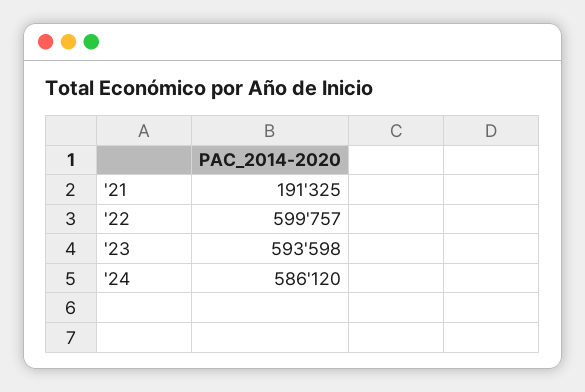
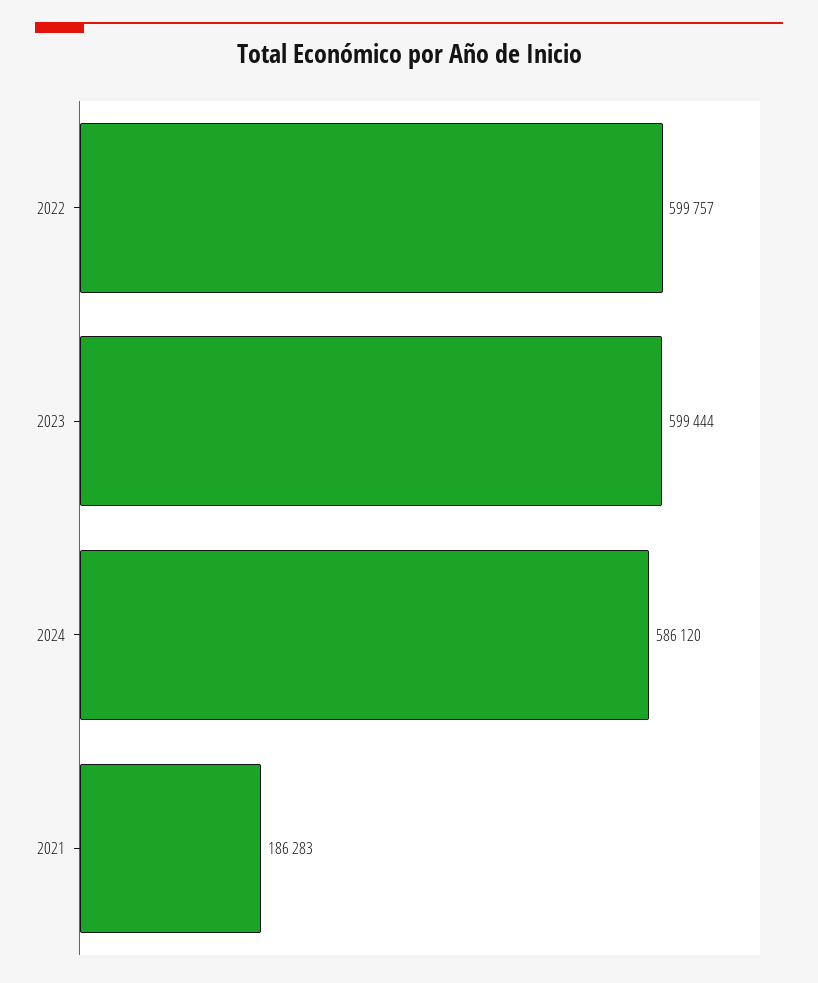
  {
-   "'21": 191325,
+   "'21": 186283,
    "'22": 599757,
-   "'23": 593598,
+   "'23": 599444,
    "'24": 586120
  }

